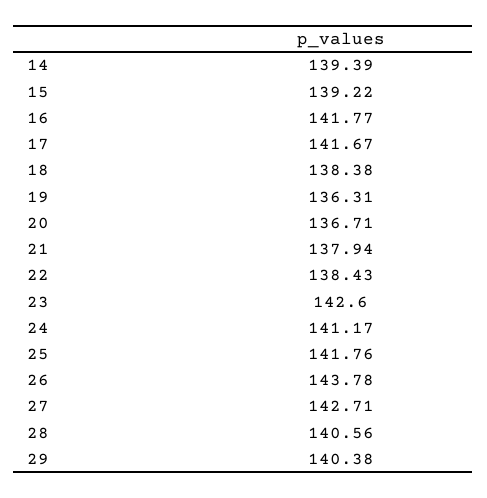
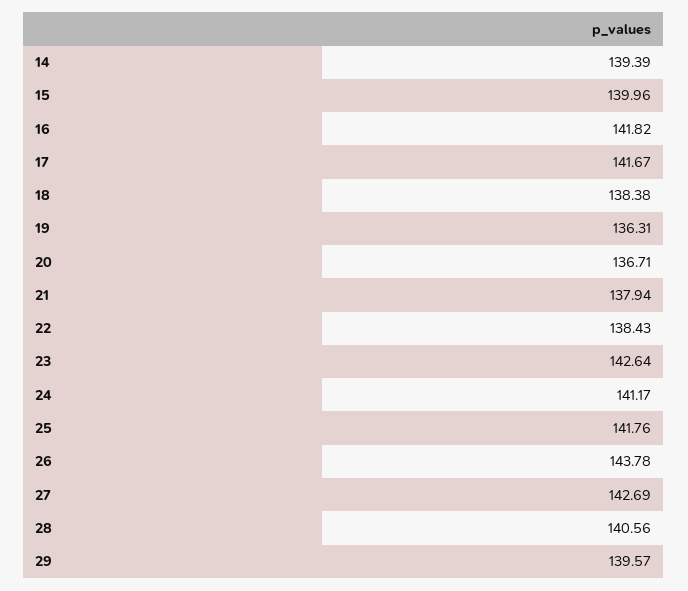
  {
    "14": 139.39,
-   "15": 139.22,
+   "15": 139.96,
-   "16": 141.77,
+   "16": 141.82,
    "17": 141.67,
    "18": 138.38,
    "19": 136.31,
    "20": 136.71,
    "21": 137.94,
    "22": 138.43,
-   "23": 142.6,
+   "23": 142.64,
    "24": 141.17,
    "25": 141.76,
    "26": 143.78,
-   "27": 142.71,
+   "27": 142.69,
    "28": 140.56,
-   "29": 140.38
+   "29": 139.57
  }

